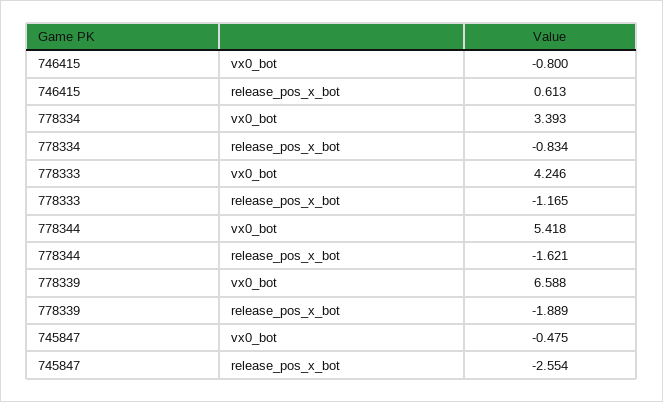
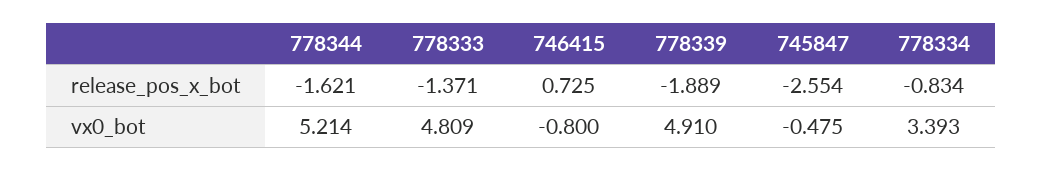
  {
    "746415": {
      "vx0_bot": -0.8,
-     "release_pos_x_bot": 0.613
+     "release_pos_x_bot": 0.725
    },
    "778334": {
      "vx0_bot": 3.393,
      "release_pos_x_bot": -0.834
    },
    "778333": {
-     "vx0_bot": 4.246,
+     "vx0_bot": 4.809,
-     "release_pos_x_bot": -1.165
+     "release_pos_x_bot": -1.371
    },
    "778344": {
-     "vx0_bot": 5.418,
+     "vx0_bot": 5.214,
      "release_pos_x_bot": -1.621
    },
    "778339": {
-     "vx0_bot": 6.588,
+     "vx0_bot": 4.91,
      "release_pos_x_bot": -1.889
    },
    "745847": {
      "vx0_bot": -0.475,
      "release_pos_x_bot": -2.554
    }
  }

